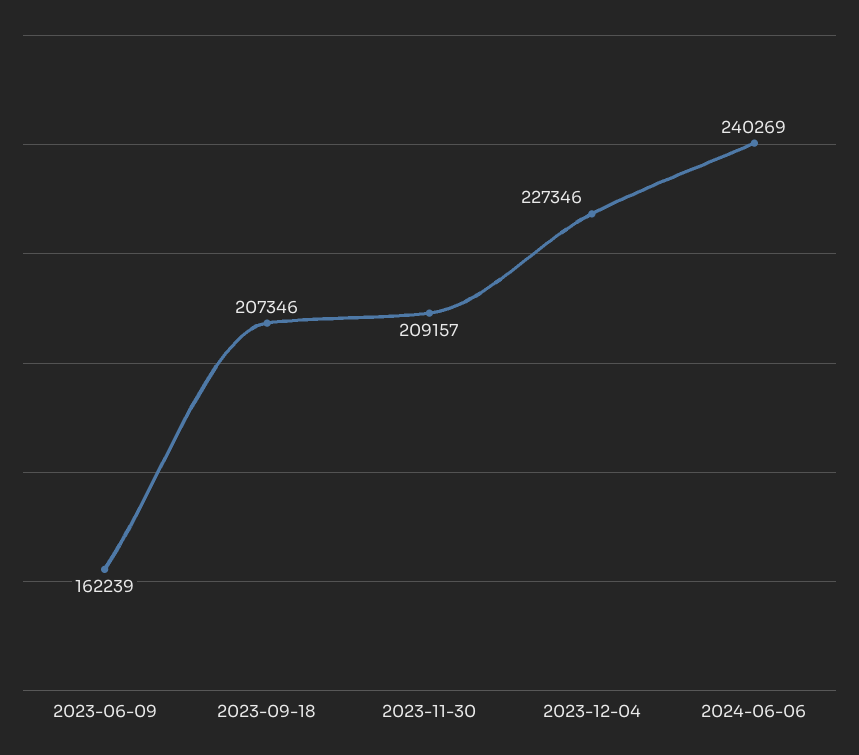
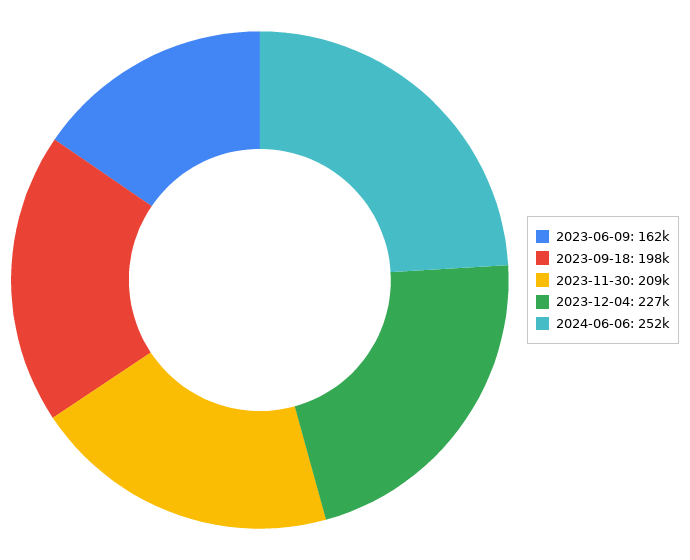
  {
    "2023-06-09": 162239,
-   "2023-09-18": 207346,
+   "2023-09-18": 198000,
    "2023-11-30": 209157,
    "2023-12-04": 227346,
-   "2024-06-06": 240269
+   "2024-06-06": 252000
  }

